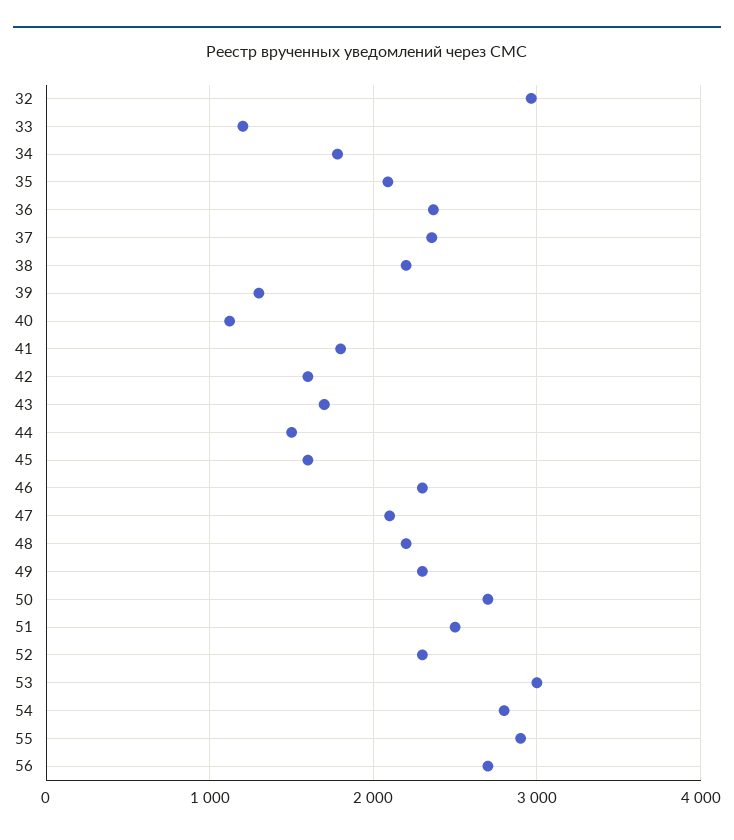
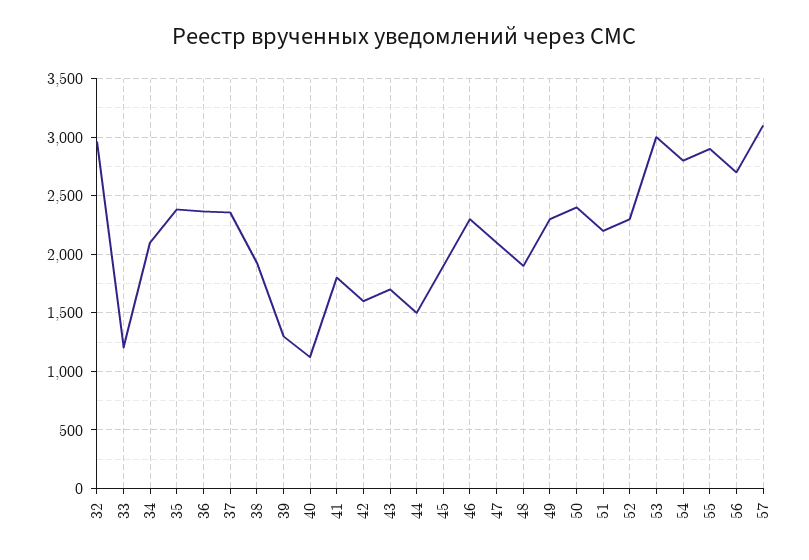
  {
    "32": 3000,
    "33": 1200,
-   "34": 1800,
+   "34": 2100,
-   "35": 2100,
+   "35": 2400,
    "36": 2400,
    "37": 2400,
-   "38": 2200,
+   "38": 1900,
    "39": 1300,
    "40": 1100,
    "41": 1800,
    "42": 1600,
    "43": 1700,
    "44": 1500,
-   "45": 1600,
+   "45": 1900,
    "46": 2300,
    "47": 2100,
-   "48": 2200,
+   "48": 1900,
    "49": 2300,
-   "50": 2700,
+   "50": 2400,
-   "51": 2500,
+   "51": 2200,
    "52": 2300,
    "53": 3000,
    "54": 2800,
    "55": 2900,
-   "56": 2700
+   "56": 2700,
+   "57": 3100
  }

